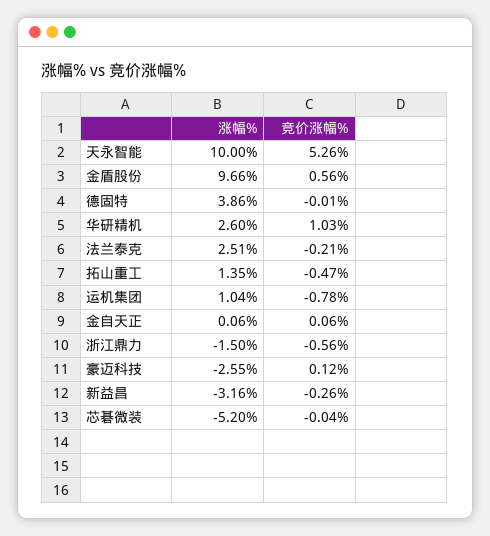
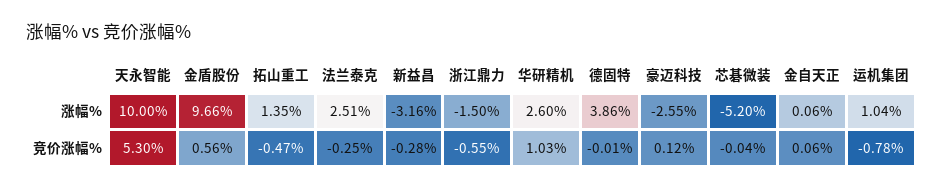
  {
    "涨幅%": {
      "天永智能": 10,
      "金盾股份": 9.66,
      "德固特": 3.86,
      "华研精机": 2.6,
      "法兰泰克": 2.51,
      "拓山重工": 1.35,
      "运机集团": 1.04,
      "金自天正": 0.06,
      "浙江鼎力": -1.5,
      "豪迈科技": -2.55,
      "新益昌": -3.16,
      "芯碁微装": -5.2
    },
    "竞价涨幅%": {
-     "天永智能": 5.26,
+     "天永智能": 5.3,
      "金盾股份": 0.56,
      "德固特": -0.01,
      "华研精机": 1.03,
-     "法兰泰克": -0.21,
+     "法兰泰克": -0.25,
      "拓山重工": -0.47,
      "运机集团": -0.78,
      "金自天正": 0.06,
-     "浙江鼎力": -0.56,
+     "浙江鼎力": -0.55,
      "豪迈科技": 0.12,
-     "新益昌": -0.26,
+     "新益昌": -0.28,
      "芯碁微装": -0.04
    }
  }

